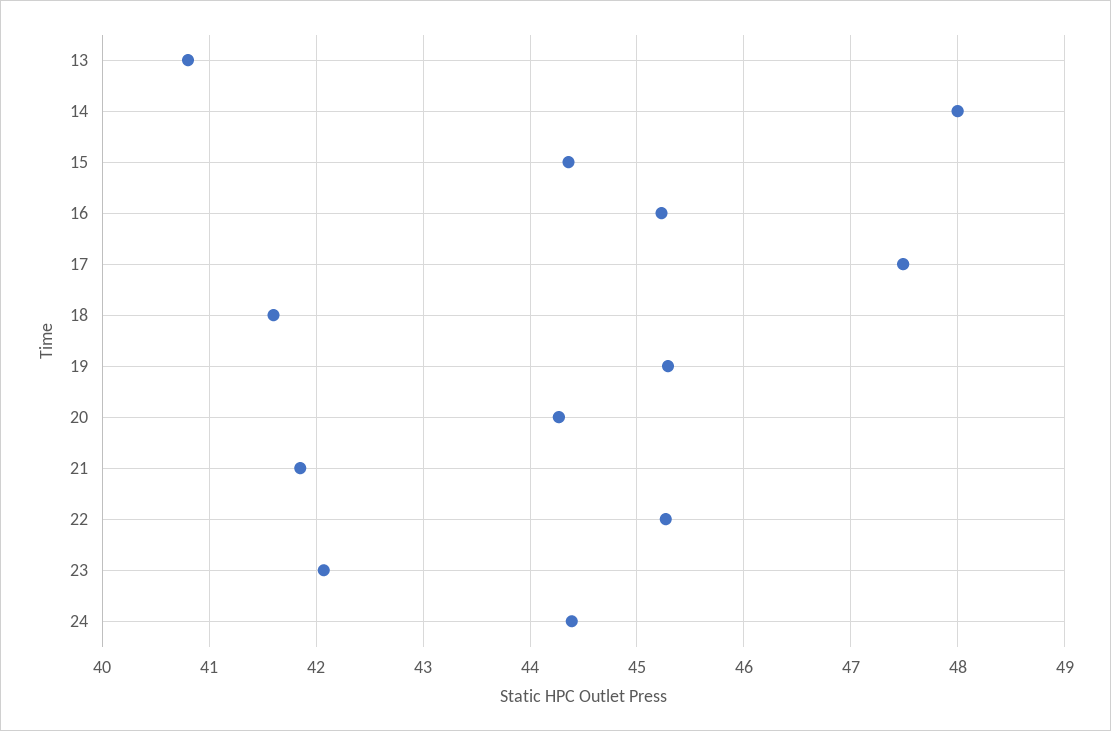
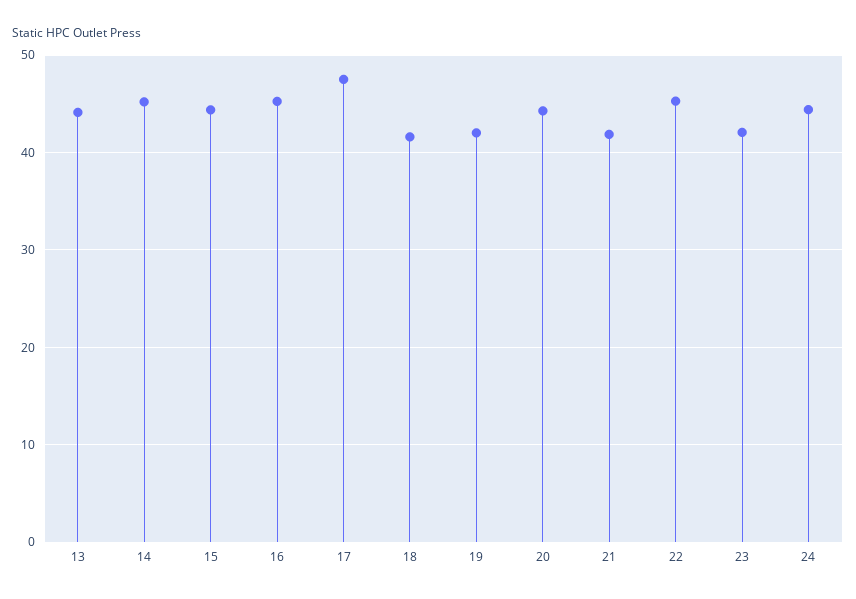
  {
-   "13": 40.8,
+   "13": 44,
-   "14": 48,
+   "14": 45,
    "15": 44.4,
    "16": 45.2,
    "17": 47.5,
    "18": 41.6,
-   "19": 45.3,
+   "19": 42,
    "20": 44.3,
    "21": 41.9,
    "22": 45.3,
    "23": 42.1,
    "24": 44.4
  }

